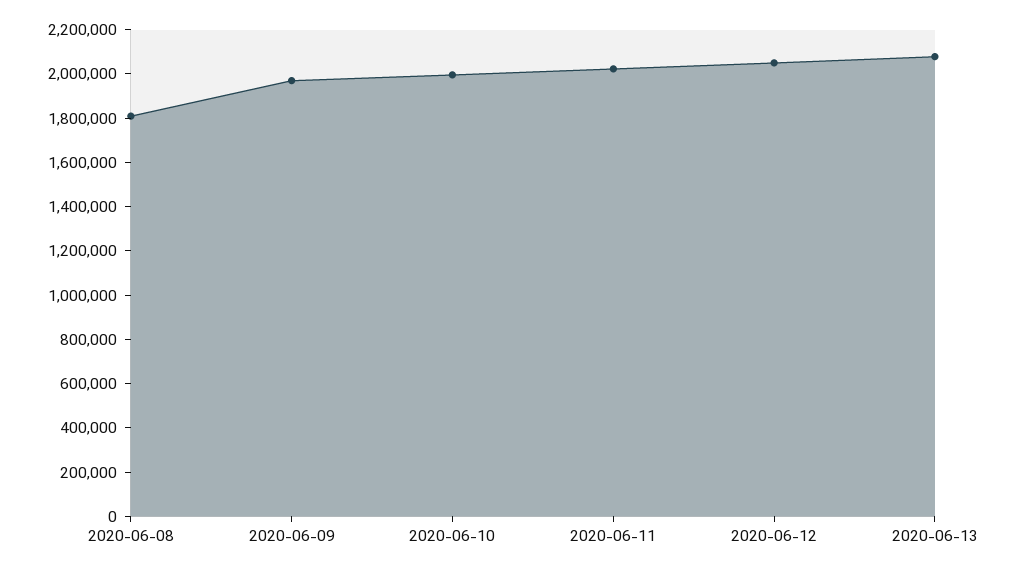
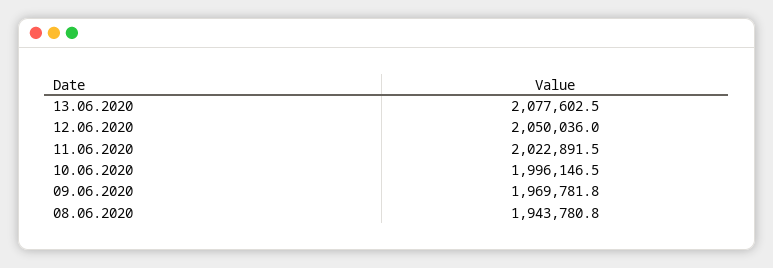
  {
-   "2020-06-08": 1800000,
+   "2020-06-08": 1943780.8,
    "2020-06-09": 1969781.8,
    "2020-06-10": 1996146.5,
    "2020-06-11": 2022891.5,
    "2020-06-12": 2050036,
    "2020-06-13": 2077602.5
  }

